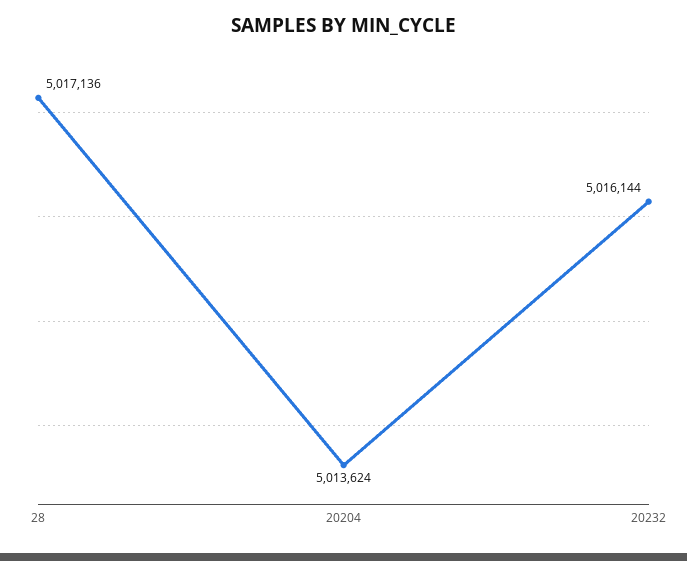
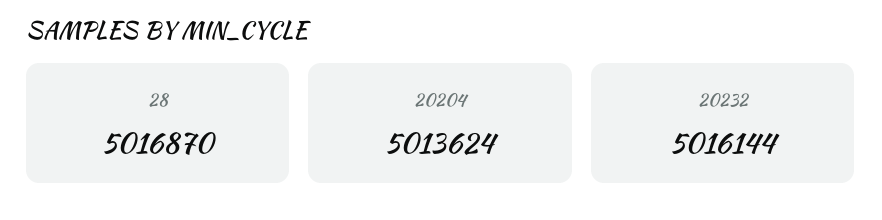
  {
-   "28": 5017136,
+   "28": 5016870,
    "20204": 5013624,
    "20232": 5016144
  }

